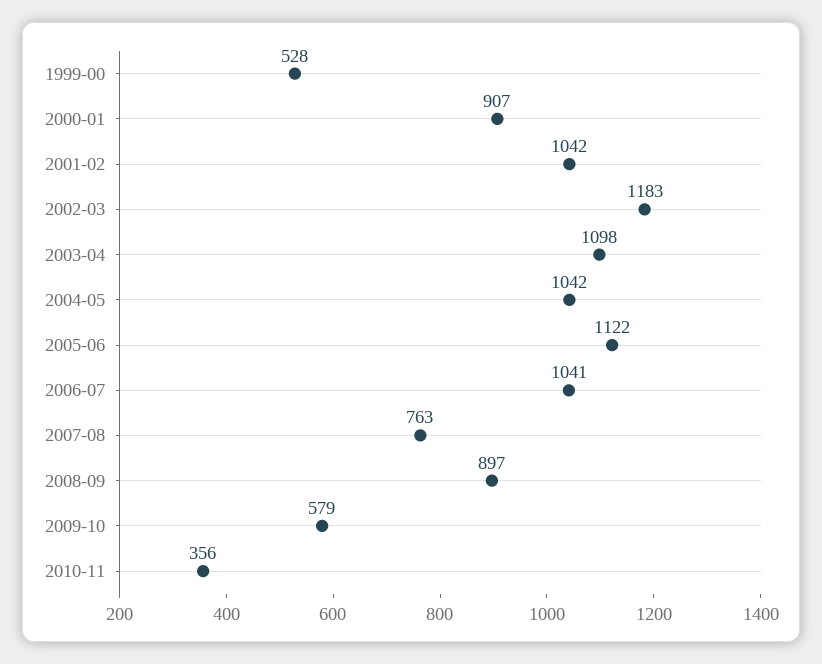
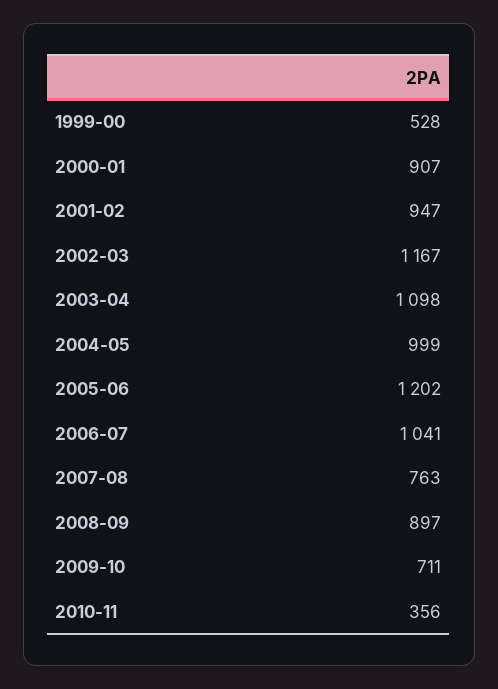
  {
    "1999-00": 528,
    "2000-01": 907,
-   "2001-02": 1042,
+   "2001-02": 947,
-   "2002-03": 1183,
+   "2002-03": 1167,
    "2003-04": 1098,
-   "2004-05": 1042,
+   "2004-05": 999,
-   "2005-06": 1122,
+   "2005-06": 1202,
    "2006-07": 1041,
    "2007-08": 763,
    "2008-09": 897,
-   "2009-10": 579,
+   "2009-10": 711,
    "2010-11": 356
  }

